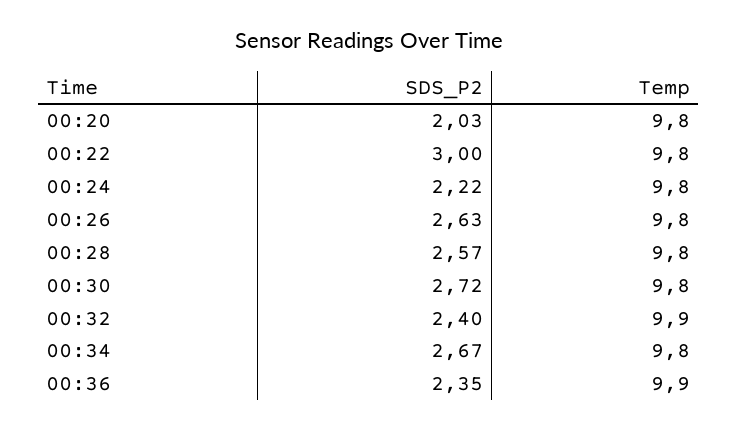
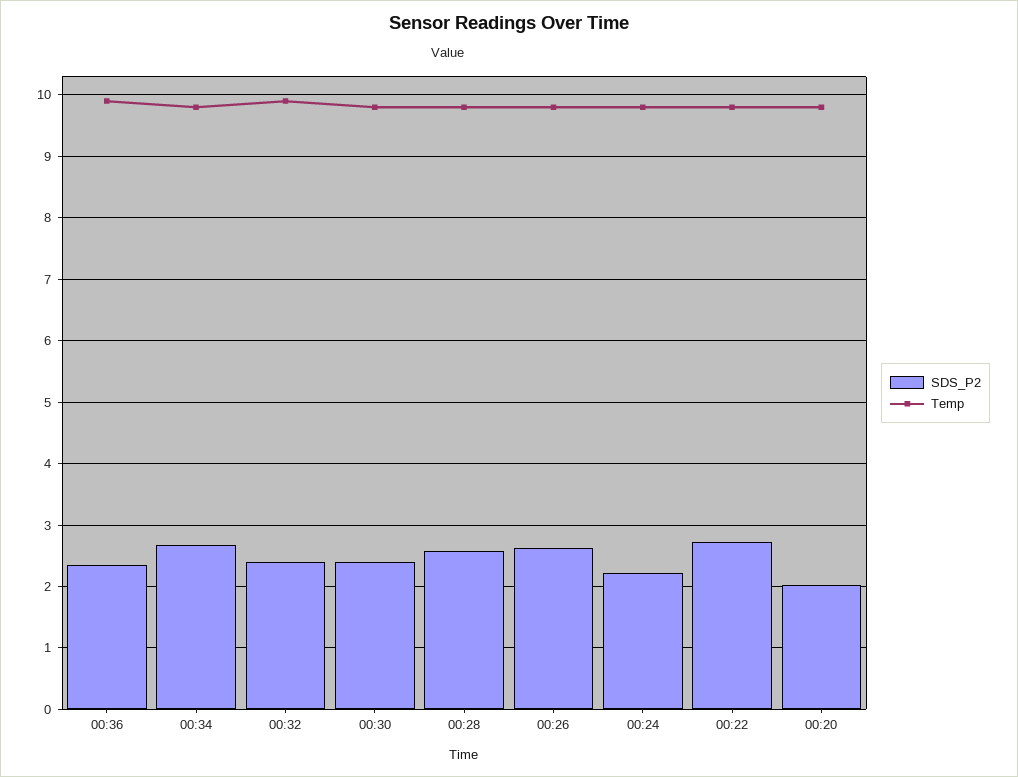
  {
    "SDS_P2": {
      "00:20": 2.03,
-     "00:22": 3,
+     "00:22": 2.7,
      "00:24": 2.22,
      "00:26": 2.63,
      "00:28": 2.57,
-     "00:30": 2.72,
+     "00:30": 2.4,
      "00:32": 2.4,
      "00:34": 2.67,
      "00:36": 2.35
    },
    "Temp": {
      "00:20": 9.8,
      "00:22": 9.8,
      "00:24": 9.8,
      "00:26": 9.8,
      "00:28": 9.8,
      "00:30": 9.8,
      "00:32": 9.9,
      "00:34": 9.8,
      "00:36": 9.9
    }
  }

